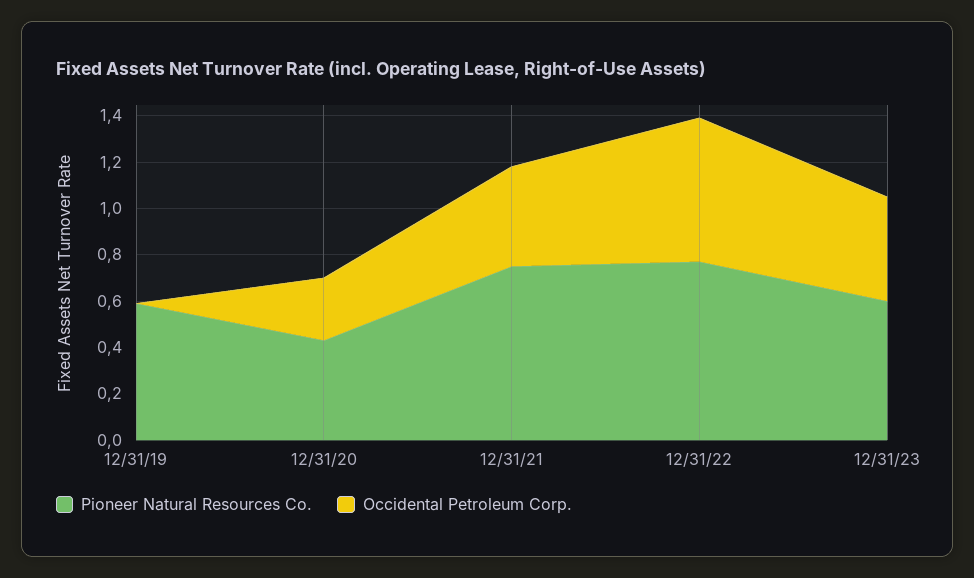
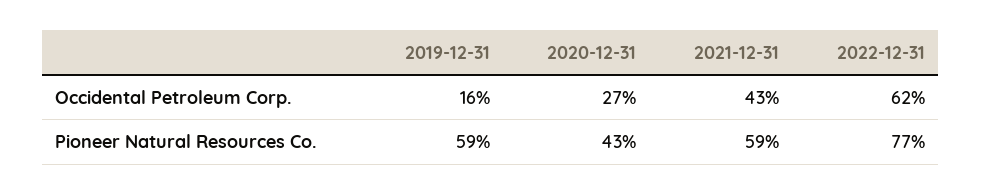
  {
    "Pioneer Natural Resources Co.": {
      "12/31/19": 0.59,
      "12/31/20": 0.43,
-     "12/31/21": 0.75,
+     "12/31/21": 0.59,
-     "12/31/22": 0.77,
+     "12/31/22": 0.77
-     "12/31/23": 0.6
    },
    "Occidental Petroleum Corp.": {
-     "12/31/19": 0,
+     "12/31/19": 0.16,
      "12/31/20": 0.27,
      "12/31/21": 0.43,
-     "12/31/22": 0.62,
+     "12/31/22": 0.62
-     "12/31/23": 0.45
    }
  }

